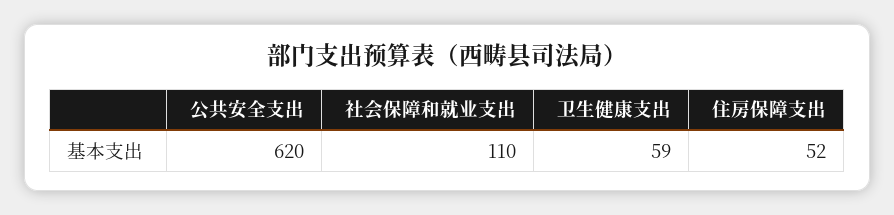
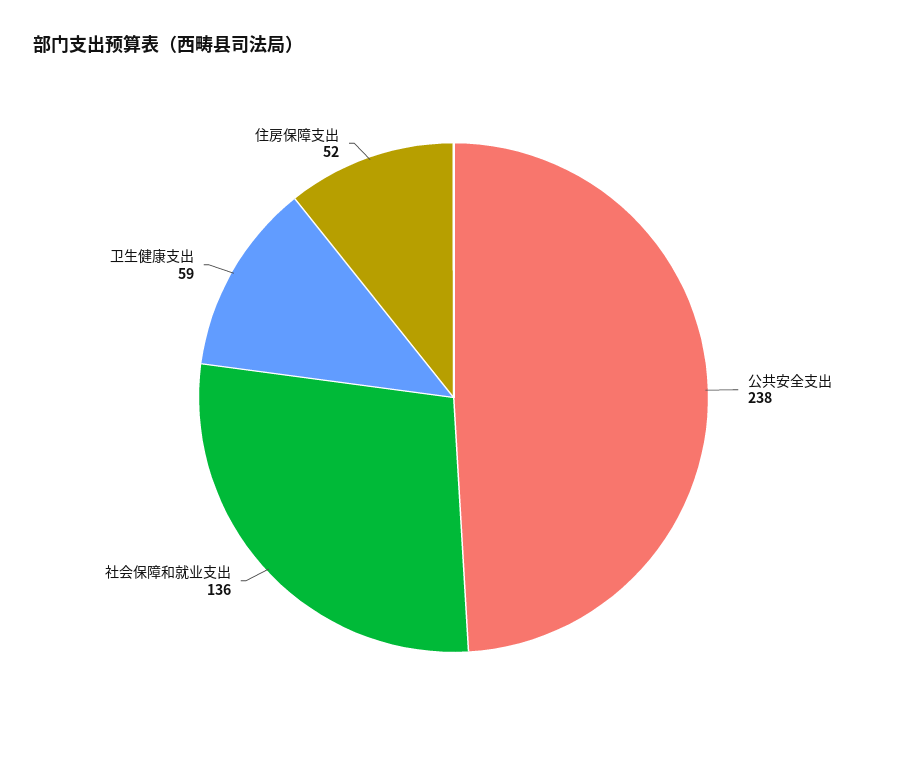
  {
-   "公共安全支出": 620,
+   "公共安全支出": 238,
-   "社会保障和就业支出": 110,
+   "社会保障和就业支出": 136,
    "卫生健康支出": 59,
    "住房保障支出": 52
  }

